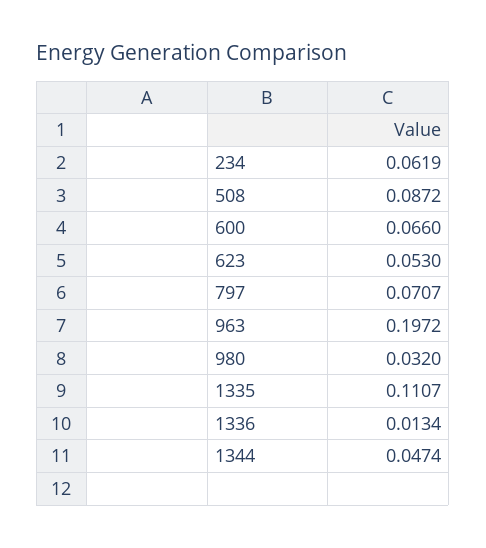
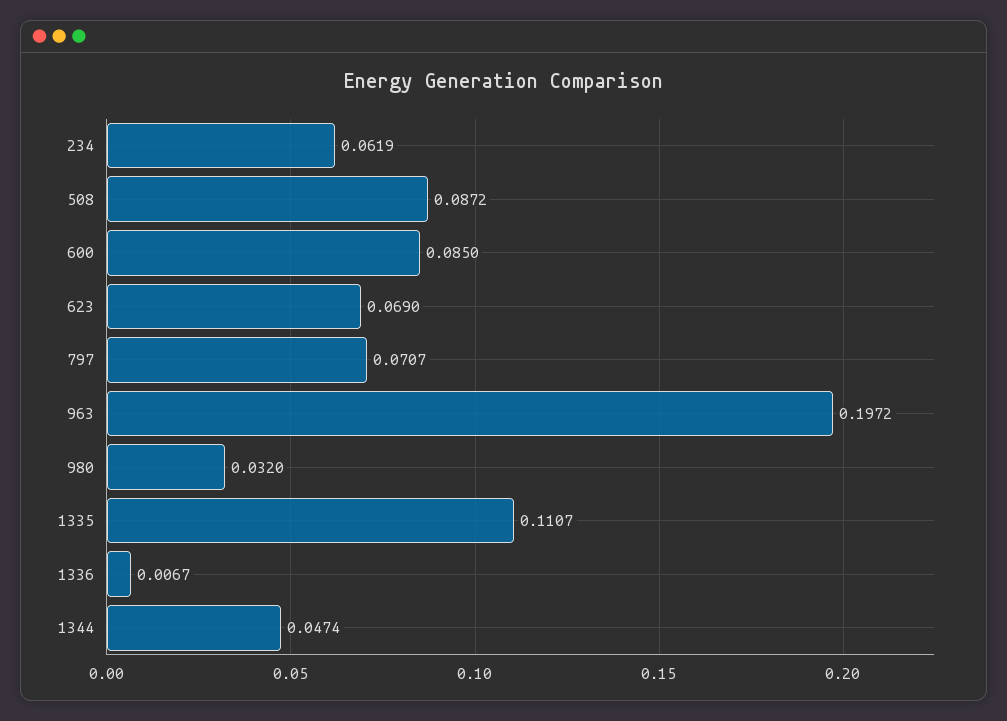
  {
    "234": 0.0619,
    "508": 0.0872,
-   "600": 0.066,
+   "600": 0.085,
-   "623": 0.053,
+   "623": 0.069,
    "797": 0.0707,
    "963": 0.1972,
    "980": 0.032,
    "1335": 0.1107,
-   "1336": 0.0134,
+   "1336": 0.0067,
    "1344": 0.0474
  }

